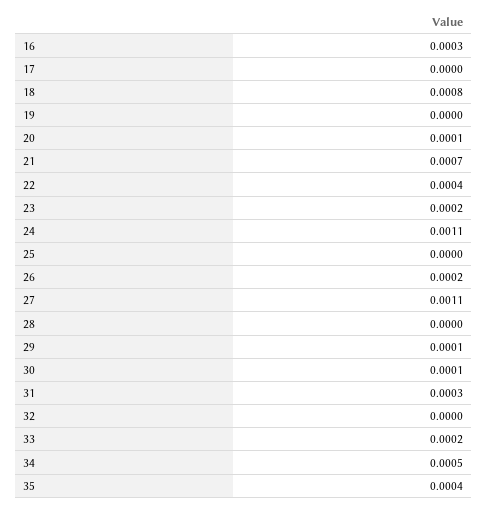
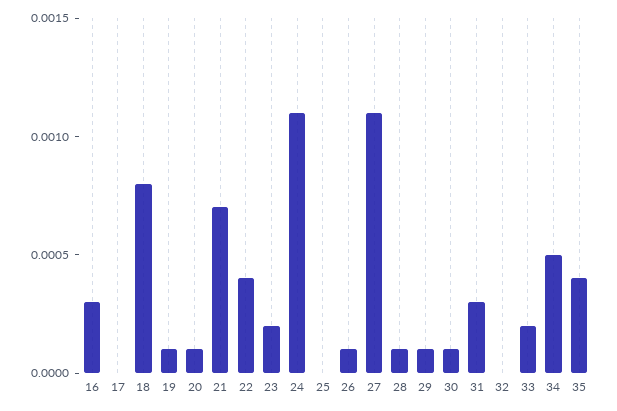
  {
    "16": 0.0003,
    "17": 0,
    "18": 0.0008,
-   "19": 0,
+   "19": 0.0001,
    "20": 0.0001,
    "21": 0.0007,
    "22": 0.0004,
    "23": 0.0002,
    "24": 0.0011,
    "25": 0,
-   "26": 0.0002,
+   "26": 0.0001,
    "27": 0.0011,
-   "28": 0,
+   "28": 0.0001,
    "29": 0.0001,
    "30": 0.0001,
    "31": 0.0003,
    "32": 0,
    "33": 0.0002,
    "34": 0.0005,
    "35": 0.0004
  }

